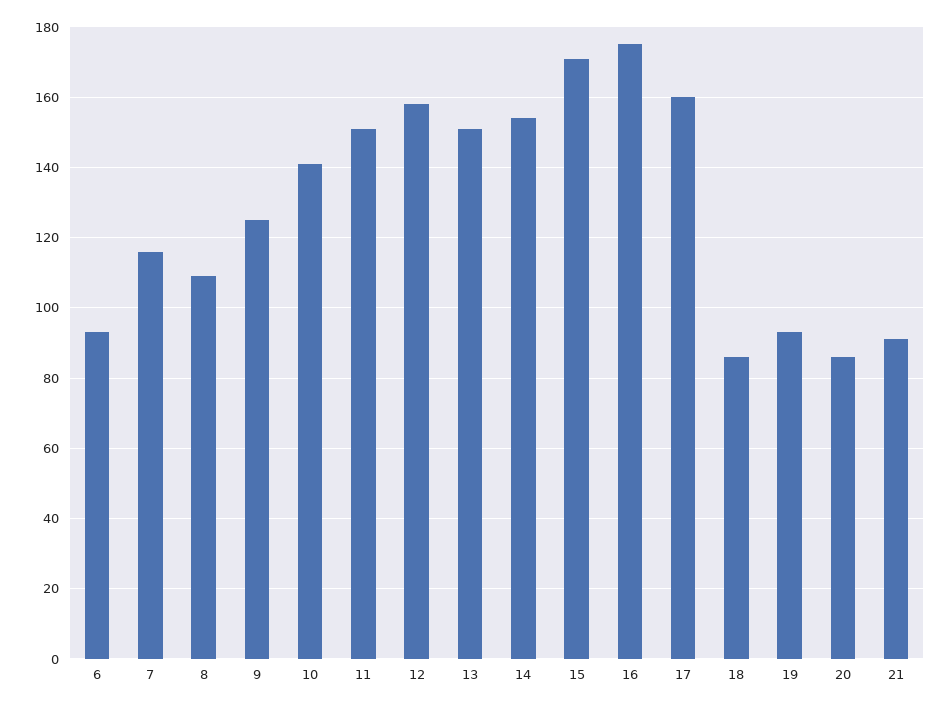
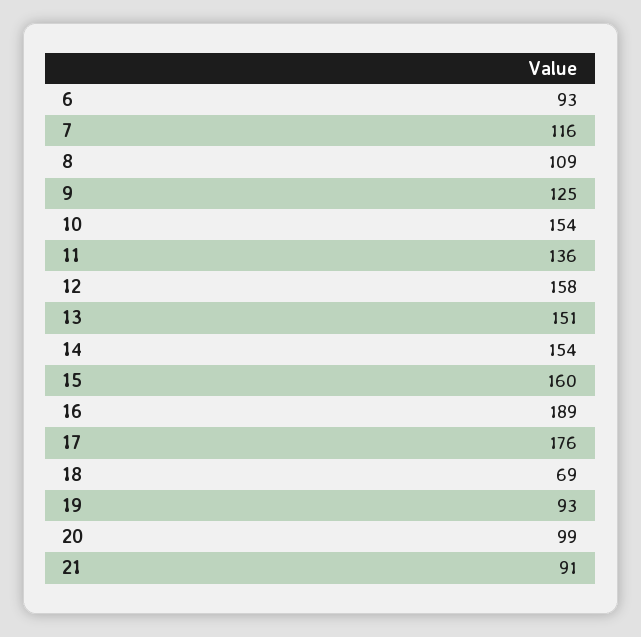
  {
    "6": 93,
    "7": 116,
    "8": 109,
    "9": 125,
-   "10": 140,
+   "10": 154,
-   "11": 150,
+   "11": 136,
    "12": 158,
    "13": 151,
    "14": 154,
-   "15": 170,
+   "15": 160,
-   "16": 175,
+   "16": 189,
-   "17": 160,
+   "17": 176,
-   "18": 85,
+   "18": 69,
    "19": 93,
-   "20": 85,
+   "20": 99,
    "21": 91
  }

